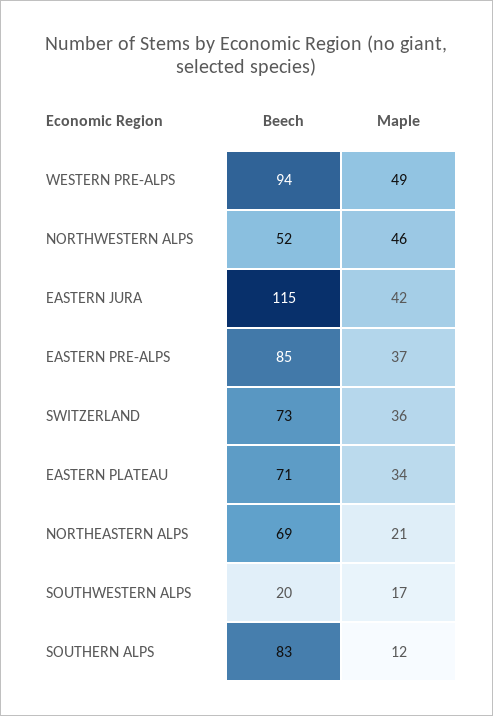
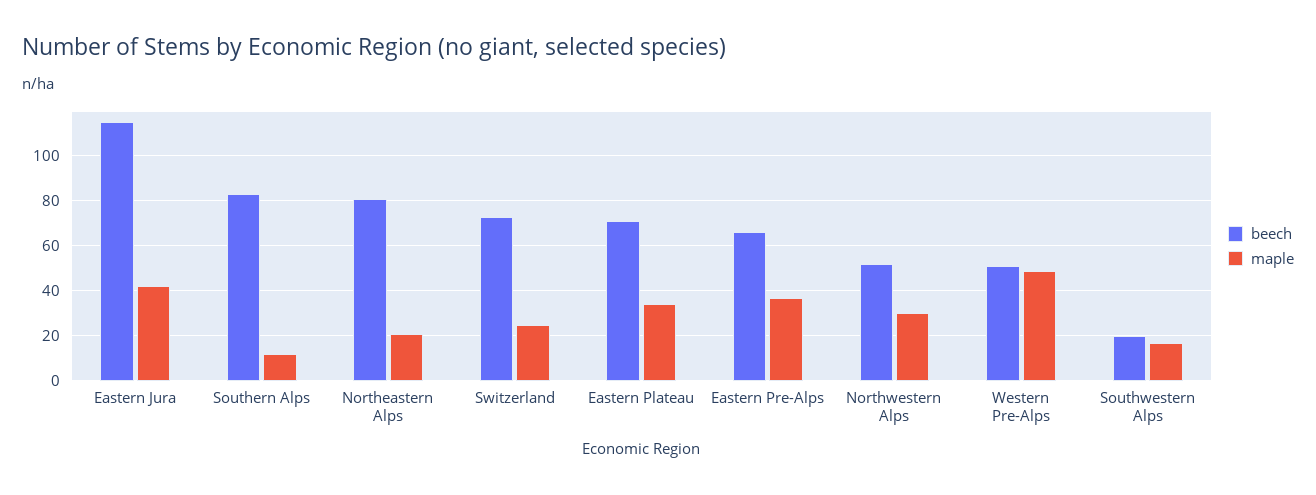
  {
    "Beech": {
-     "WESTERN PRE-ALPS": 94,
+     "WESTERN PRE-ALPS": 50,
      "NORTHWESTERN ALPS": 52,
      "EASTERN JURA": 115,
-     "EASTERN PRE-ALPS": 85,
+     "EASTERN PRE-ALPS": 65,
      "SWITZERLAND": 73,
      "EASTERN PLATEAU": 71,
-     "NORTHEASTERN ALPS": 69,
+     "NORTHEASTERN ALPS": 80,
      "SOUTHWESTERN ALPS": 20,
      "SOUTHERN ALPS": 83
    },
    "Maple": {
      "WESTERN PRE-ALPS": 49,
-     "NORTHWESTERN ALPS": 46,
+     "NORTHWESTERN ALPS": 30,
      "EASTERN JURA": 42,
      "EASTERN PRE-ALPS": 37,
-     "SWITZERLAND": 36,
+     "SWITZERLAND": 25,
      "EASTERN PLATEAU": 34,
      "NORTHEASTERN ALPS": 21,
      "SOUTHWESTERN ALPS": 17,
      "SOUTHERN ALPS": 12
    }
  }

